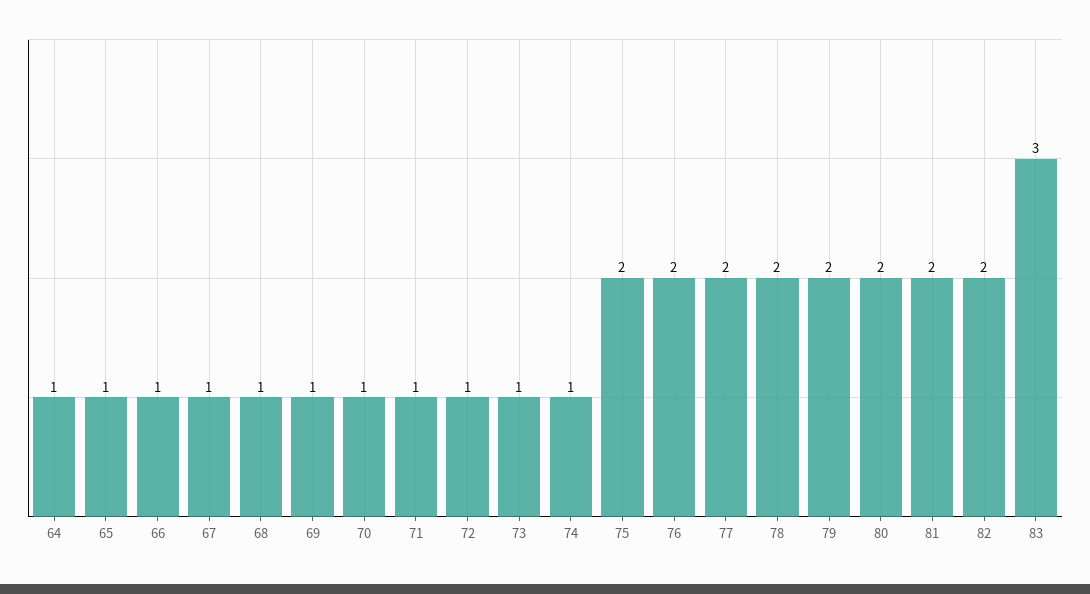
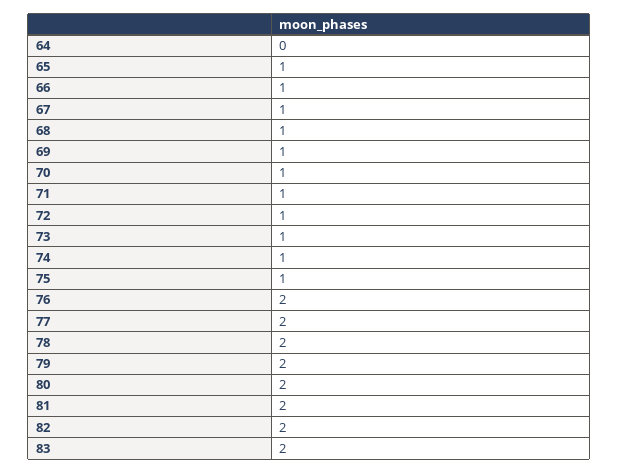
  {
-   "64": 1,
+   "64": 0,
    "65": 1,
    "66": 1,
    "67": 1,
    "68": 1,
    "69": 1,
    "70": 1,
    "71": 1,
    "72": 1,
    "73": 1,
    "74": 1,
-   "75": 2,
+   "75": 1,
    "76": 2,
    "77": 2,
    "78": 2,
    "79": 2,
    "80": 2,
    "81": 2,
    "82": 2,
-   "83": 3
+   "83": 2
  }

